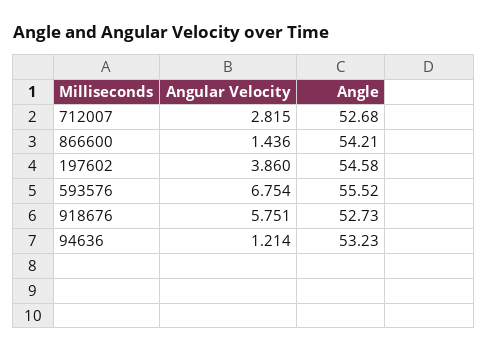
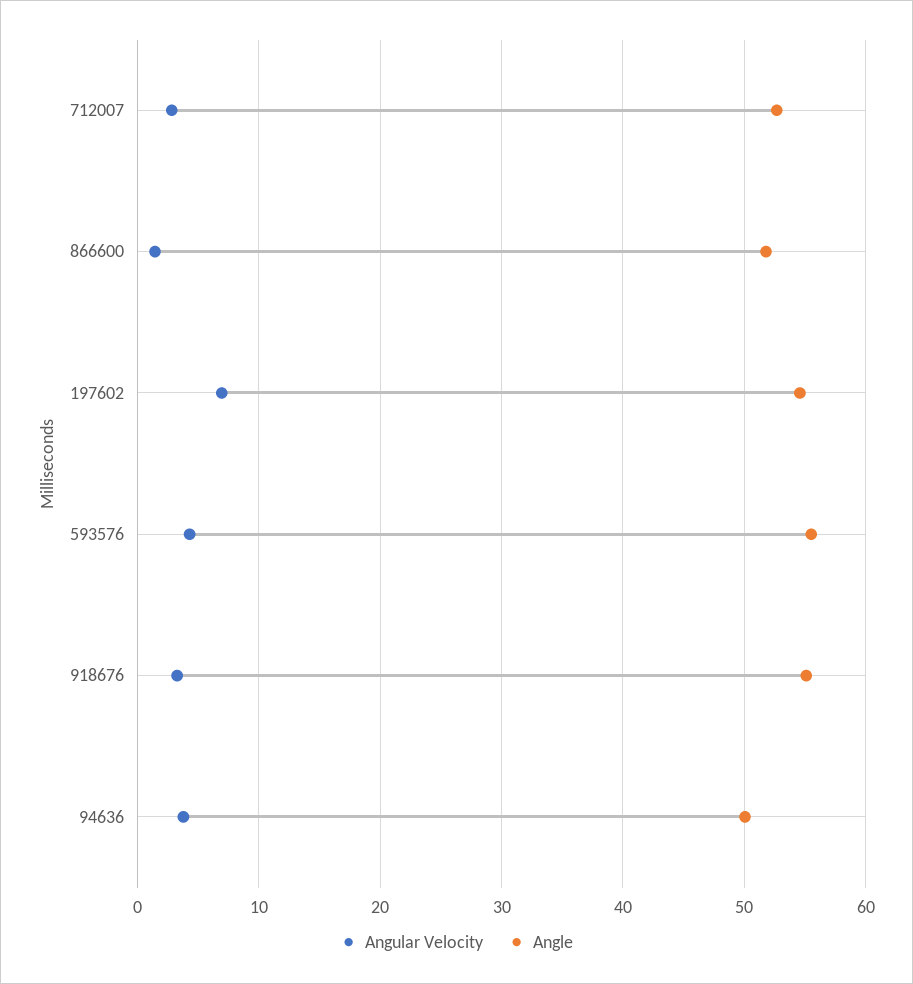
  {
    "Angular Velocity": {
      "712007": 2.815,
      "866600": 1.436,
-     "197602": 3.86,
+     "197602": 7,
-     "593576": 6.754,
+     "593576": 4,
-     "918676": 5.751,
+     "918676": 3,
-     "94636": 1.214
+     "94636": 4
    },
    "Angle": {
      "712007": 52.68,
-     "866600": 54.21,
+     "866600": 52,
      "197602": 54.58,
      "593576": 55.52,
-     "918676": 52.73,
+     "918676": 55,
-     "94636": 53.23
+     "94636": 50
    }
  }

